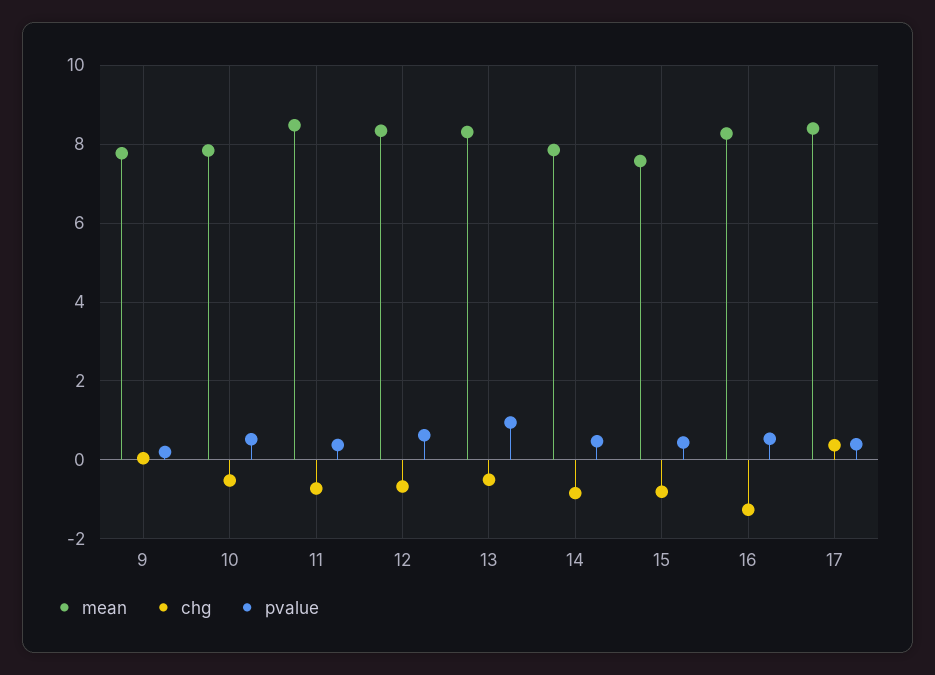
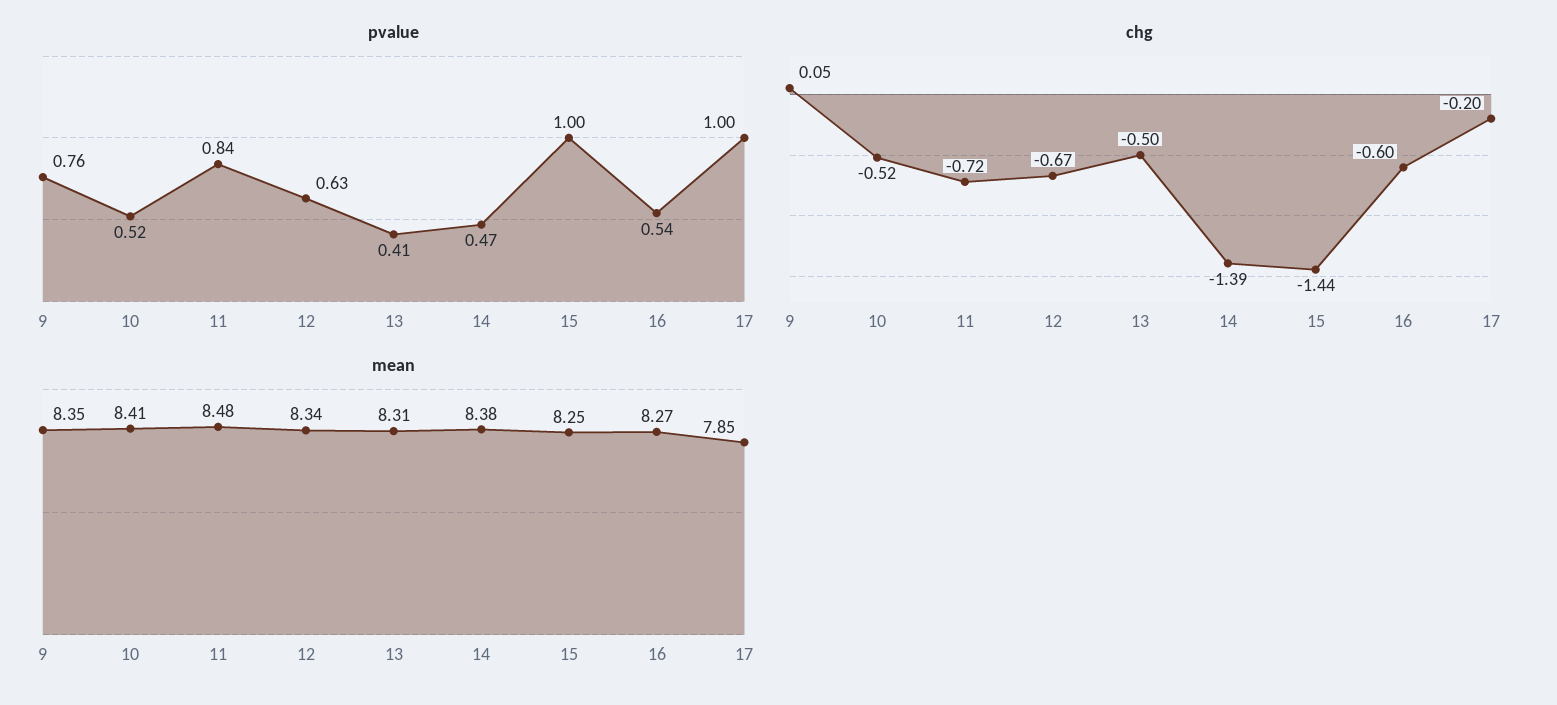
  {
    "mean": {
-     "9": 7.8,
+     "9": 8.35,
-     "10": 7.8,
+     "10": 8.41,
      "11": 8.48,
      "12": 8.34,
      "13": 8.31,
-     "14": 7.8,
+     "14": 8.38,
-     "15": 7.6,
+     "15": 8.25,
      "16": 8.27,
-     "17": 8.4
+     "17": 7.85
    },
    "chg": {
      "9": 0.05,
      "10": -0.52,
      "11": -0.72,
      "12": -0.67,
      "13": -0.5,
-     "14": -0.8,
+     "14": -1.39,
-     "15": -0.8,
+     "15": -1.44,
-     "16": -1.2,
+     "16": -0.6,
-     "17": 0.4
+     "17": -0.2
    },
    "pvalue": {
-     "9": 0.2,
+     "9": 0.76,
      "10": 0.52,
-     "11": 0.4,
+     "11": 0.84,
      "12": 0.63,
-     "13": 1,
+     "13": 0.41,
      "14": 0.47,
-     "15": 0.4,
+     "15": 1,
      "16": 0.54,
-     "17": 0.4
+     "17": 1
    }
  }

